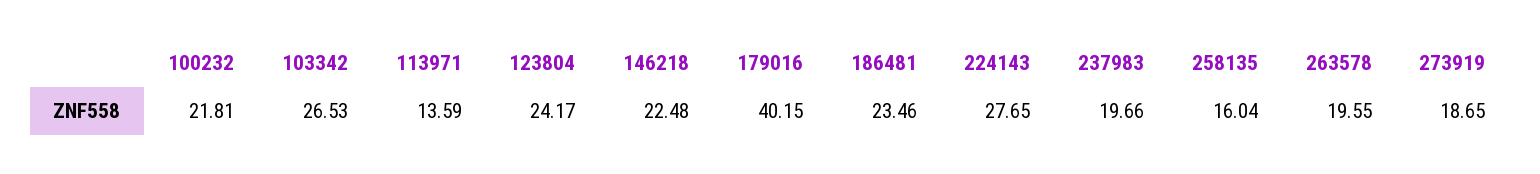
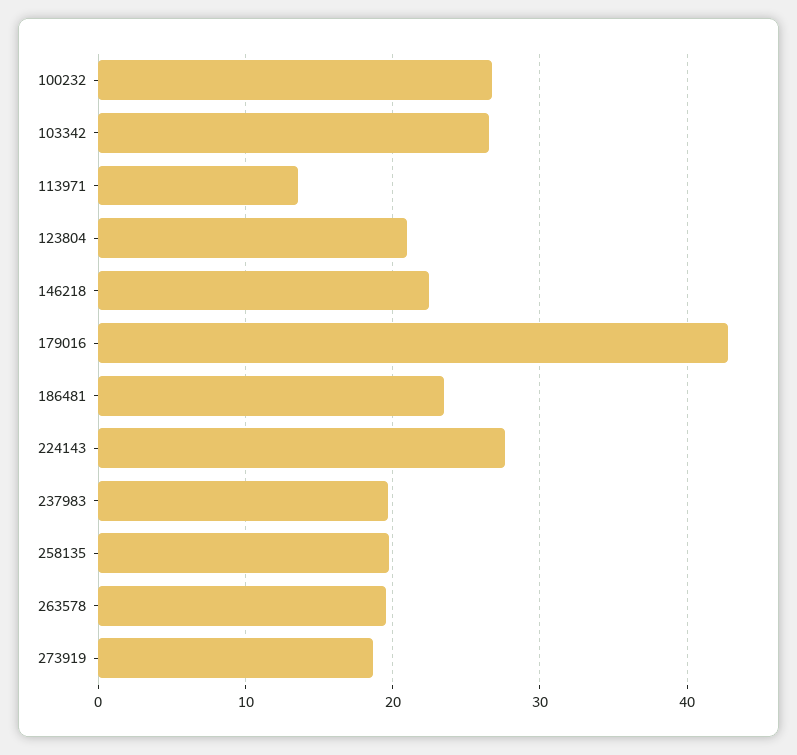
  {
-   "100232": 21.81,
+   "100232": 27,
    "103342": 26.53,
    "113971": 13.59,
-   "123804": 24.17,
+   "123804": 21,
    "146218": 22.48,
-   "179016": 40.15,
+   "179016": 43,
    "186481": 23.46,
    "224143": 27.65,
    "237983": 19.66,
-   "258135": 16.04,
+   "258135": 20,
    "263578": 19.55,
    "273919": 18.65
  }

